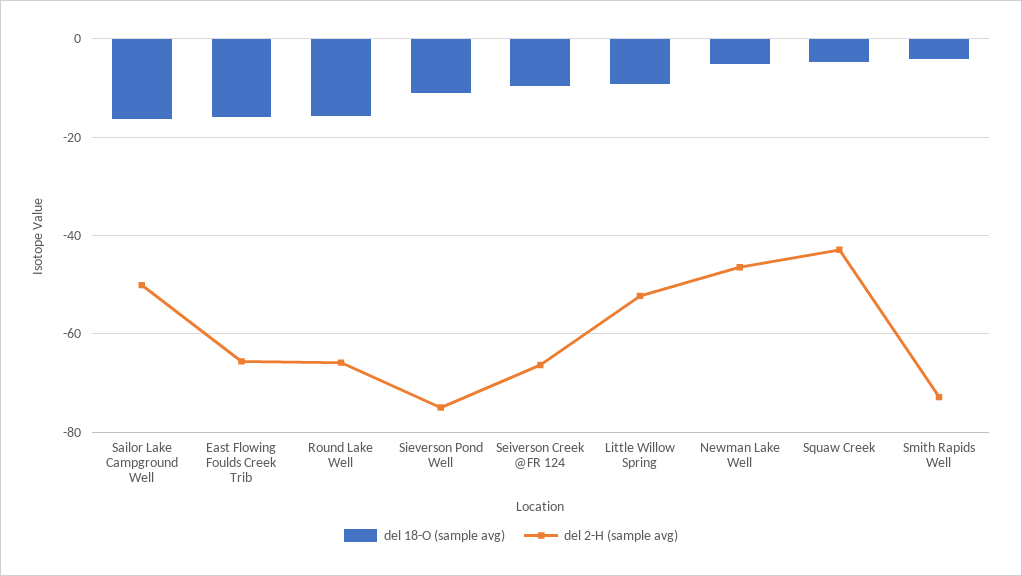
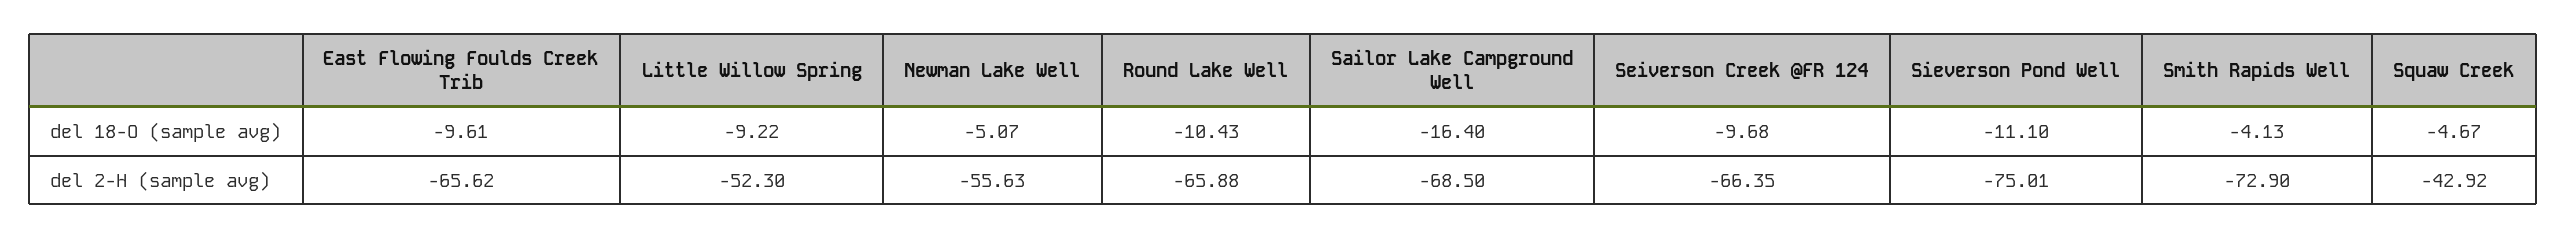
  {
    "del 18-O (sample avg)": {
      "Sailor Lake Campground Well": -16.4,
-     "East Flowing Foulds Creek Trib": -16,
+     "East Flowing Foulds Creek Trib": -9.61,
-     "Round Lake Well": -16,
+     "Round Lake Well": -10.43,
      "Sieverson Pond Well": -11.1,
      "Seiverson Creek @FR 124": -9.68,
      "Little Willow Spring": -9.22,
      "Newman Lake Well": -5.07,
      "Squaw Creek": -4.67,
      "Smith Rapids Well": -4.13
    },
    "del 2-H (sample avg)": {
-     "Sailor Lake Campground Well": -50,
+     "Sailor Lake Campground Well": -68.5,
      "East Flowing Foulds Creek Trib": -65.62,
      "Round Lake Well": -65.88,
      "Sieverson Pond Well": -75.01,
      "Seiverson Creek @FR 124": -66.35,
      "Little Willow Spring": -52.3,
-     "Newman Lake Well": -46,
+     "Newman Lake Well": -55.63,
      "Squaw Creek": -42.92,
      "Smith Rapids Well": -72.9
    }
  }

